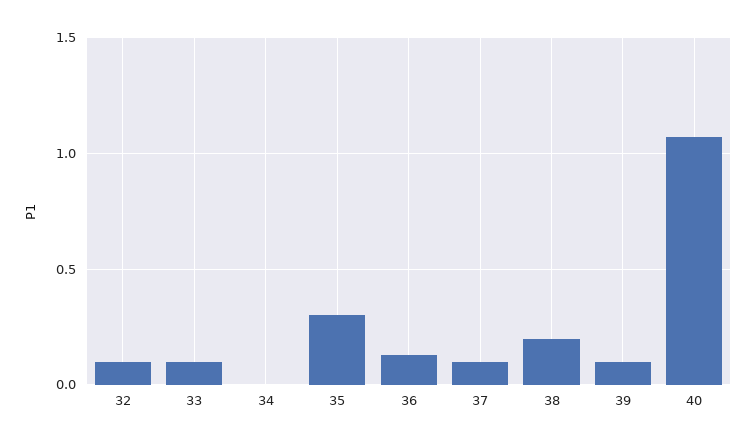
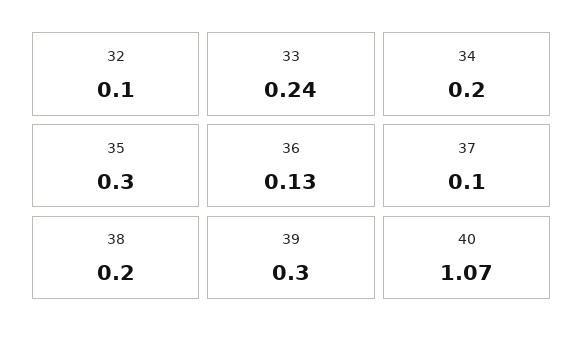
  {
    "32": 0.1,
-   "33": 0.1,
+   "33": 0.24,
-   "34": 0,
+   "34": 0.2,
    "35": 0.3,
    "36": 0.13,
    "37": 0.1,
    "38": 0.2,
-   "39": 0.1,
+   "39": 0.3,
    "40": 1.07
  }

